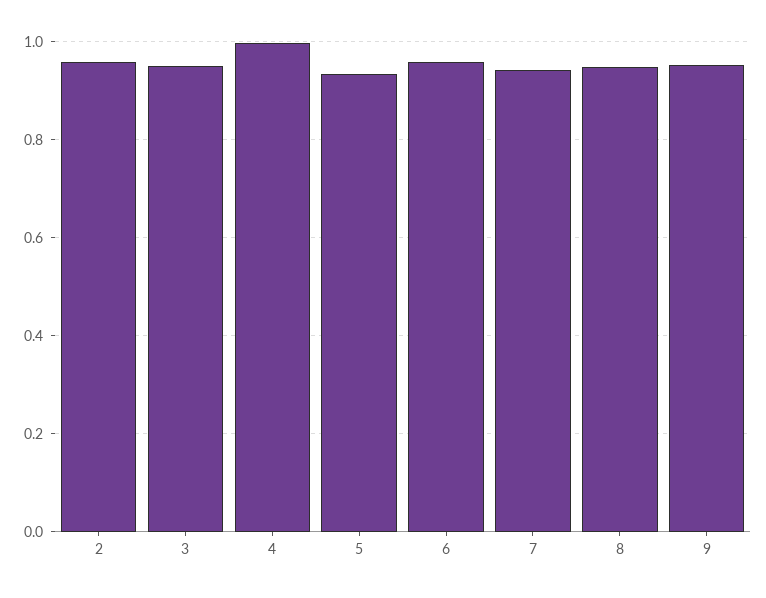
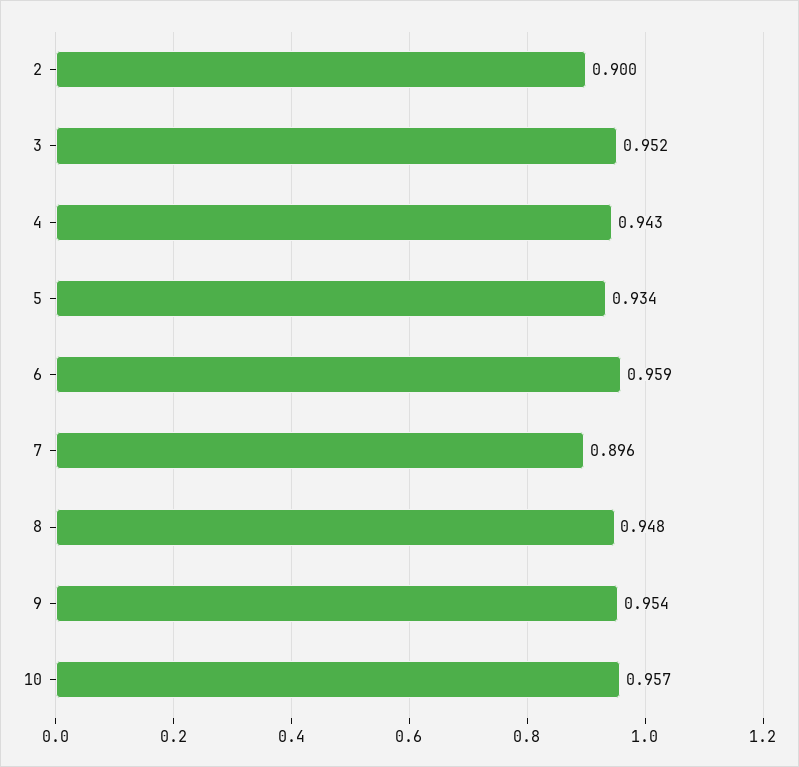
  {
-   "2": 0.96,
+   "2": 0.9,
    "3": 0.952,
-   "4": 1,
+   "4": 0.943,
    "5": 0.934,
    "6": 0.959,
-   "7": 0.94,
+   "7": 0.896,
    "8": 0.948,
-   "9": 0.954
+   "9": 0.954,
+   "10": 0.957
  }

